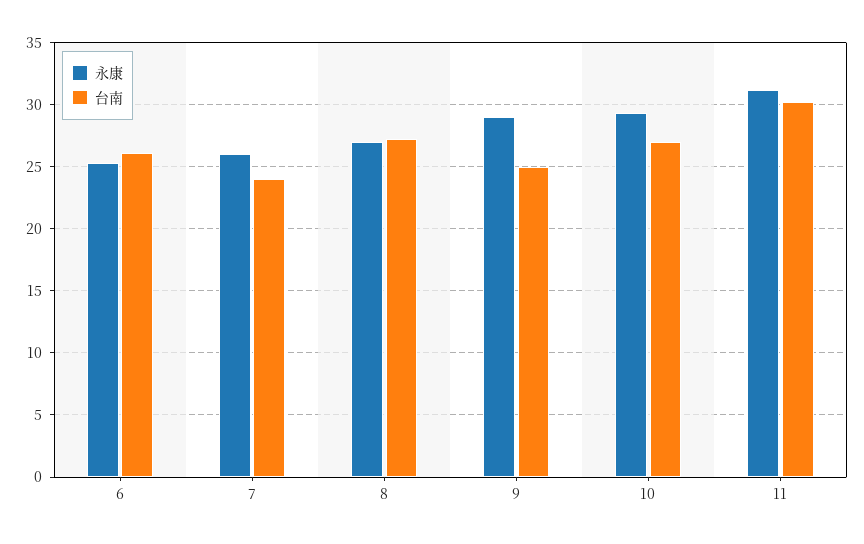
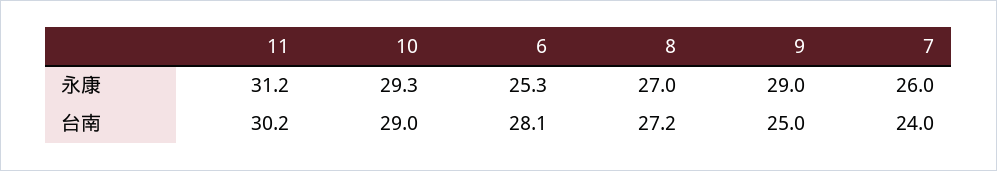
  {
    "永康": {
      "6": 25.3,
      "7": 26,
      "8": 27,
      "9": 29,
      "10": 29.3,
      "11": 31.2
    },
    "台南": {
-     "6": 26,
+     "6": 28.1,
      "7": 24,
      "8": 27.2,
      "9": 25,
-     "10": 27,
+     "10": 29,
      "11": 30.2
    }
  }

